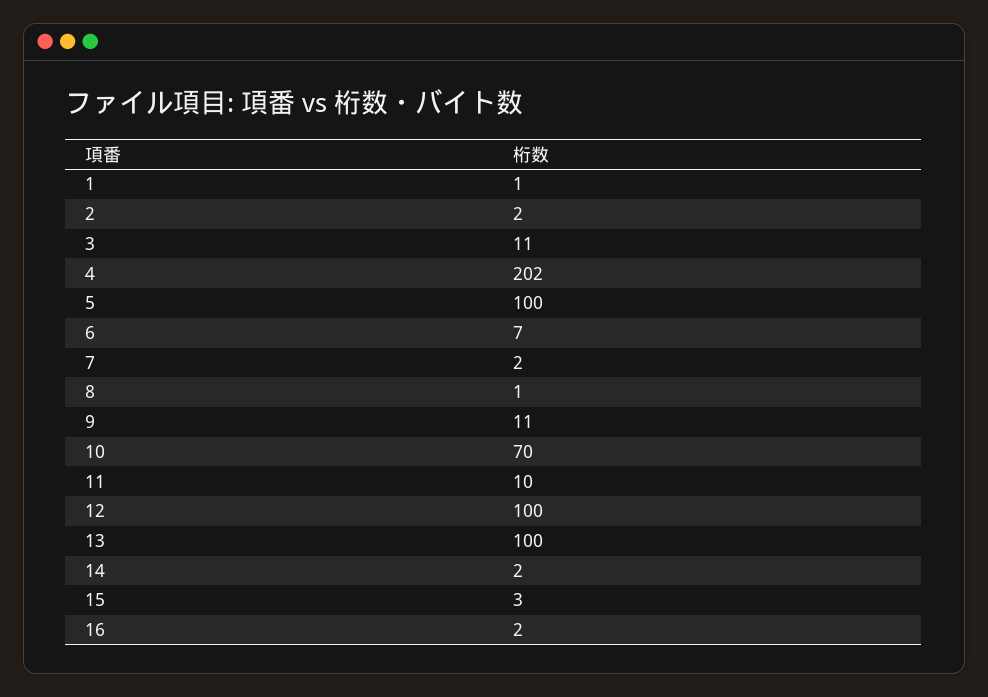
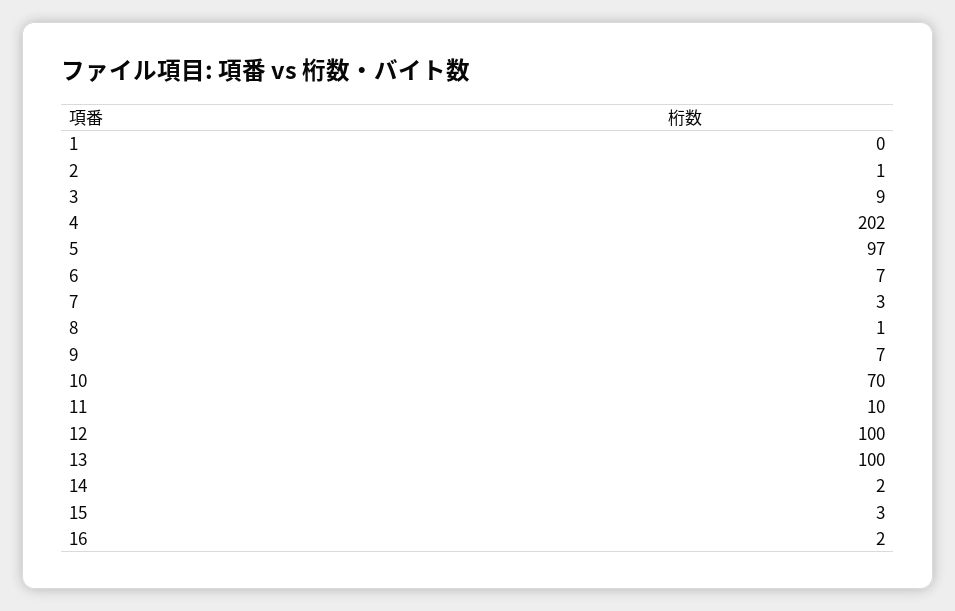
  {
-   "1": 1,
+   "1": 0,
-   "2": 2,
+   "2": 1,
-   "3": 11,
+   "3": 9,
    "4": 202,
-   "5": 100,
+   "5": 97,
    "6": 7,
-   "7": 2,
+   "7": 3,
    "8": 1,
-   "9": 11,
+   "9": 7,
    "10": 70,
    "11": 10,
    "12": 100,
    "13": 100,
    "14": 2,
    "15": 3,
    "16": 2
  }

